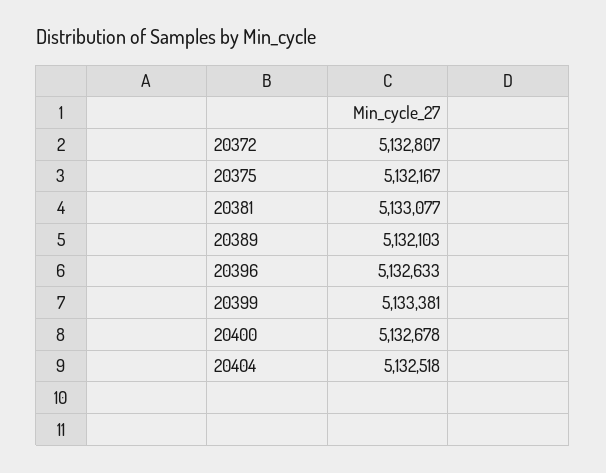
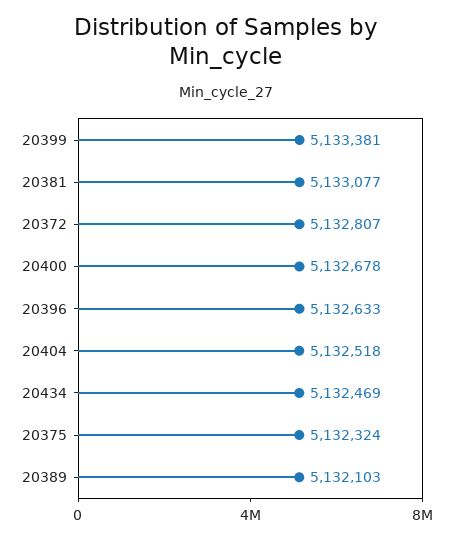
  {
    "20372": 5132807,
-   "20375": 5132167,
+   "20375": 5132324,
    "20381": 5133077,
    "20389": 5132103,
    "20396": 5132633,
    "20399": 5133381,
    "20400": 5132678,
-   "20404": 5132518
+   "20404": 5132518,
+   "20434": 5132469
  }

